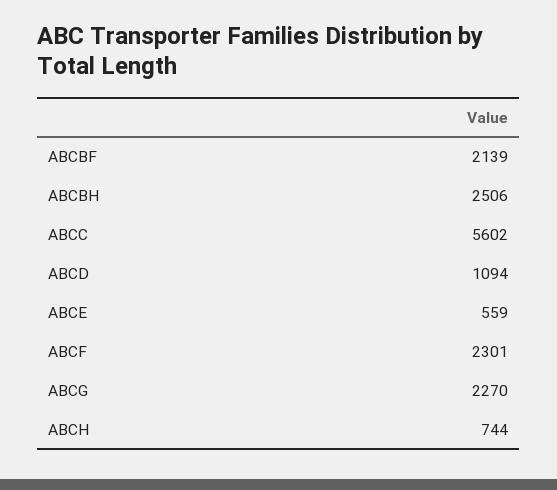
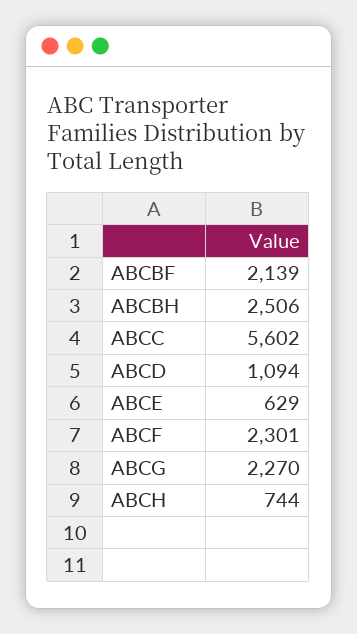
  {
    "ABCBF": 2139,
    "ABCBH": 2506,
    "ABCC": 5602,
    "ABCD": 1094,
-   "ABCE": 559,
+   "ABCE": 629,
    "ABCF": 2301,
    "ABCG": 2270,
    "ABCH": 744
  }

